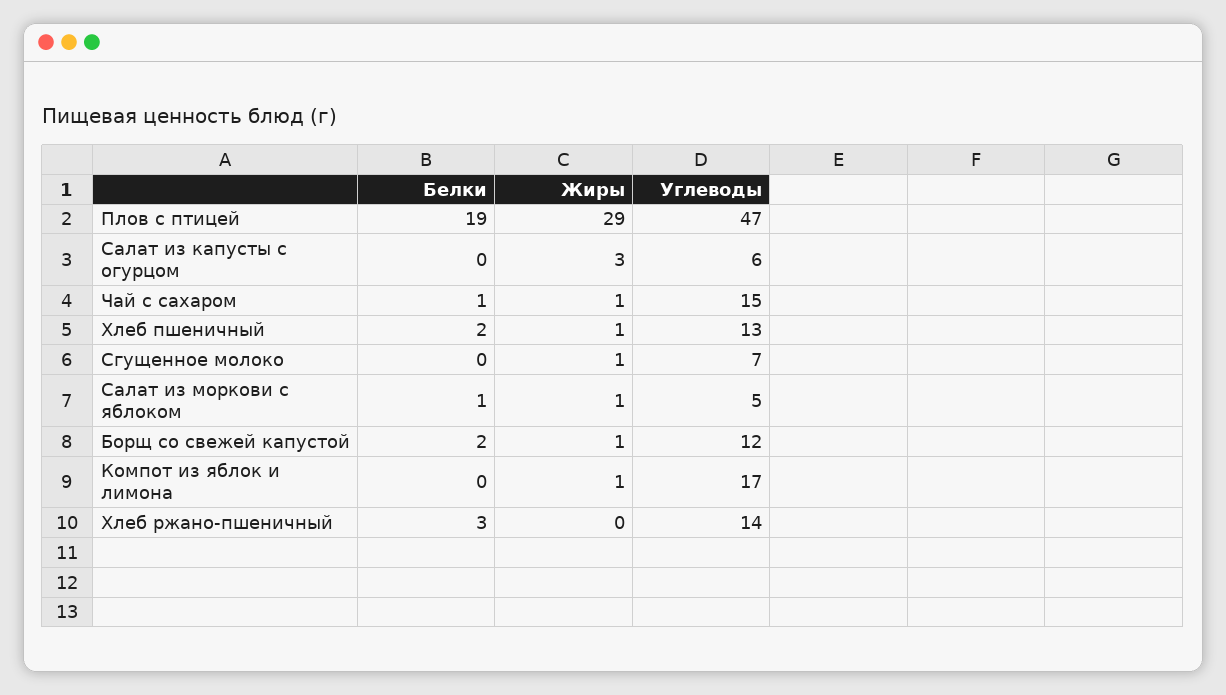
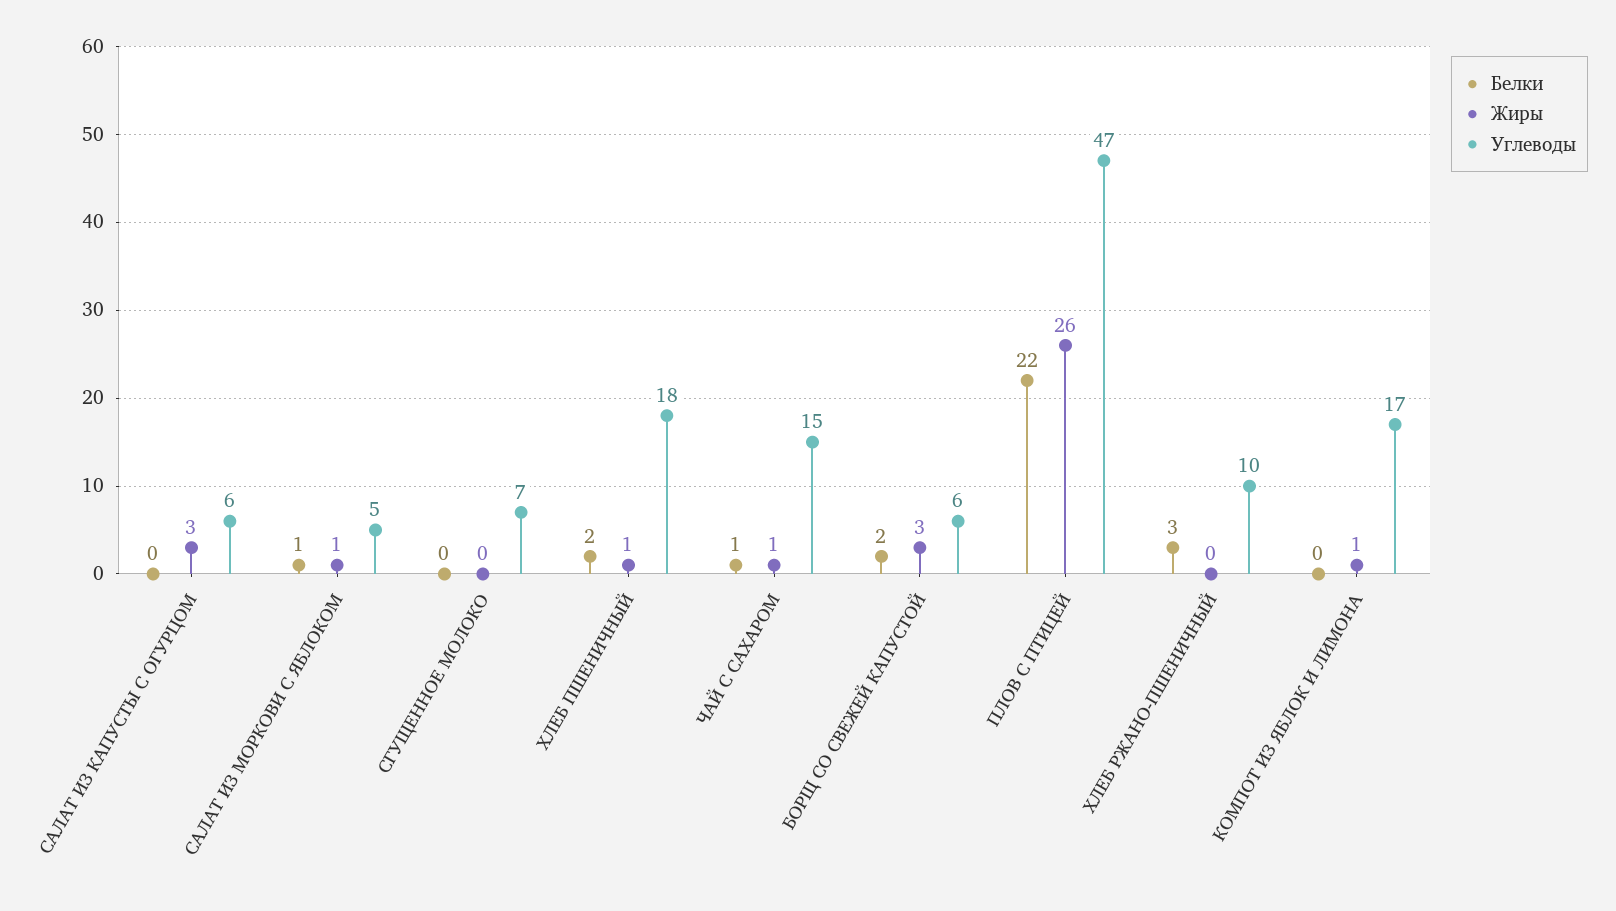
  {
    "Белки": {
-     "Плов с птицей": 19,
+     "Плов с птицей": 22,
      "Салат из капусты с огурцом": 0,
      "Чай с сахаром": 1,
      "Хлеб пшеничный": 2,
      "Сгущенное молоко": 0,
      "Салат из моркови с яблоком": 1,
      "Борщ со свежей капустой": 2,
      "Компот из яблок и лимона": 0,
      "Хлеб ржано-пшеничный": 3
    },
    "Жиры": {
-     "Плов с птицей": 29,
+     "Плов с птицей": 26,
      "Салат из капусты с огурцом": 3,
      "Чай с сахаром": 1,
      "Хлеб пшеничный": 1,
-     "Сгущенное молоко": 1,
+     "Сгущенное молоко": 0,
      "Салат из моркови с яблоком": 1,
-     "Борщ со свежей капустой": 1,
+     "Борщ со свежей капустой": 3,
      "Компот из яблок и лимона": 1,
      "Хлеб ржано-пшеничный": 0
    },
    "Углеводы": {
      "Плов с птицей": 47,
      "Салат из капусты с огурцом": 6,
      "Чай с сахаром": 15,
-     "Хлеб пшеничный": 13,
+     "Хлеб пшеничный": 18,
      "Сгущенное молоко": 7,
      "Салат из моркови с яблоком": 5,
-     "Борщ со свежей капустой": 12,
+     "Борщ со свежей капустой": 6,
      "Компот из яблок и лимона": 17,
-     "Хлеб ржано-пшеничный": 14
+     "Хлеб ржано-пшеничный": 10
    }
  }

